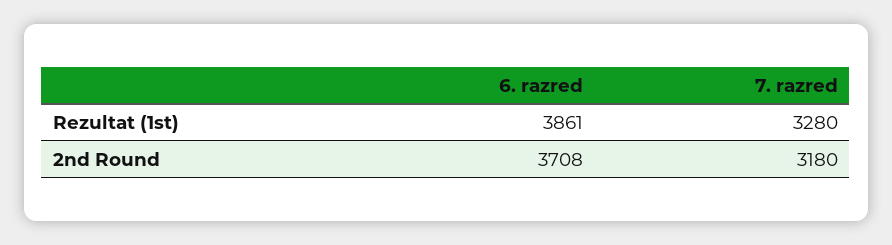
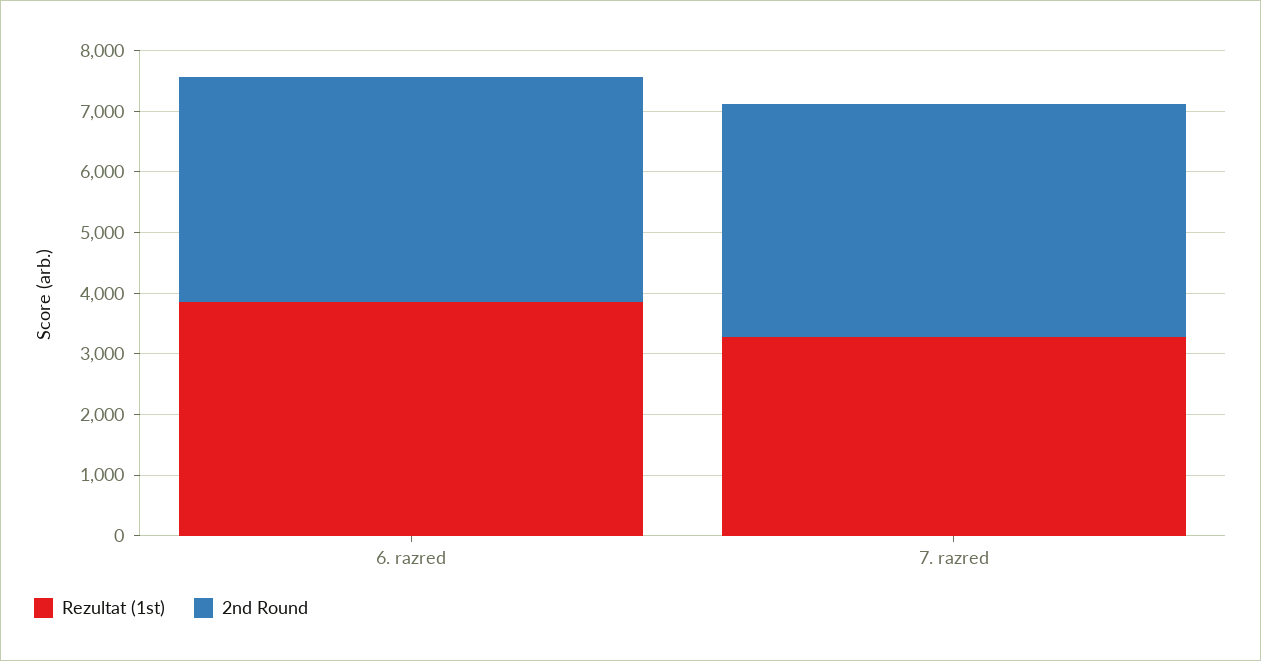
  {
    "Rezultat (1st)": {
      "6. razred": 3861,
      "7. razred": 3280
    },
    "2nd Round": {
      "6. razred": 3708,
-     "7. razred": 3180
+     "7. razred": 3800
    }
  }

